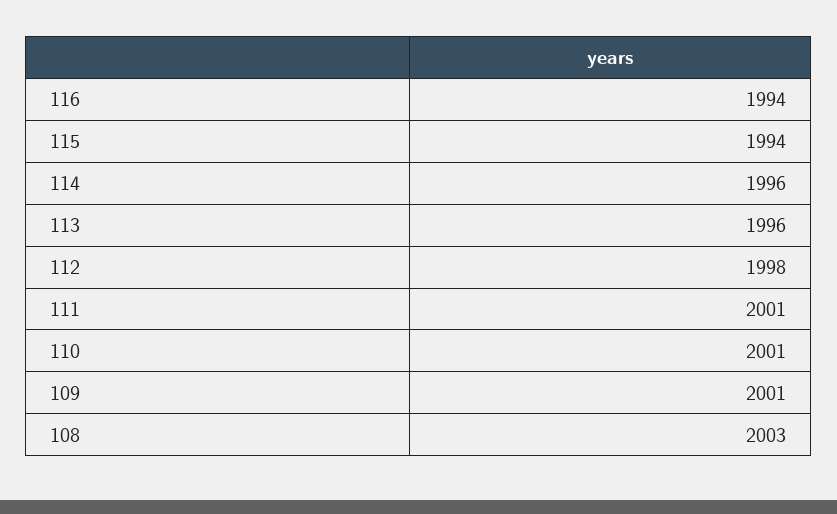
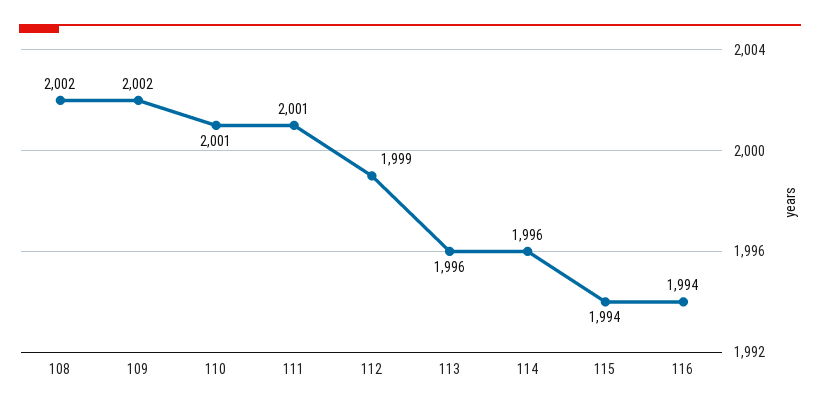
  {
    "116": 1994,
    "115": 1994,
    "114": 1996,
    "113": 1996,
-   "112": 1998,
+   "112": 1999,
    "111": 2001,
    "110": 2001,
-   "109": 2001,
+   "109": 2002,
-   "108": 2003
+   "108": 2002
  }

